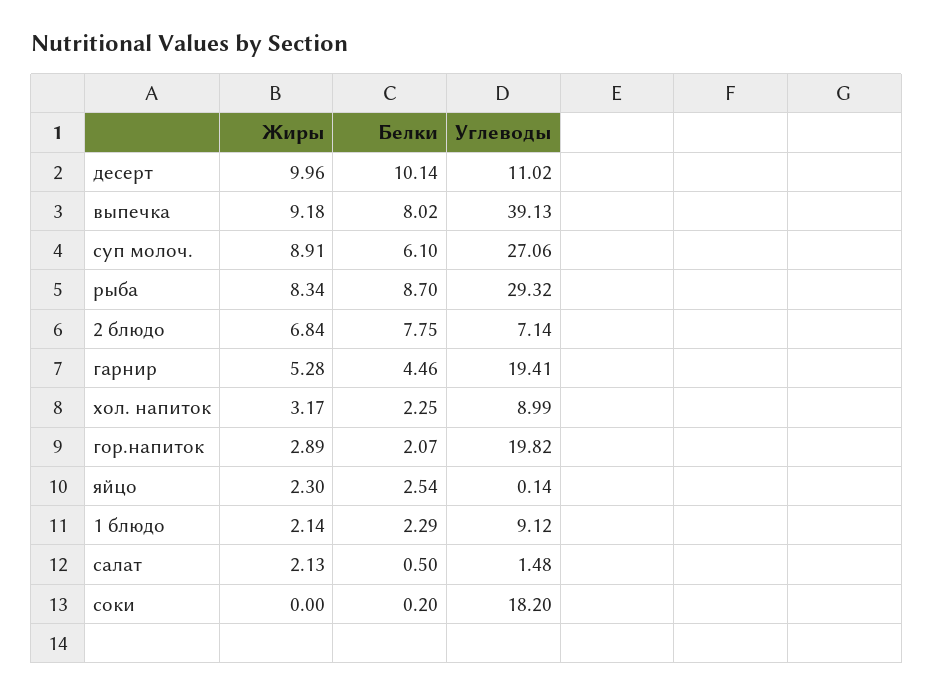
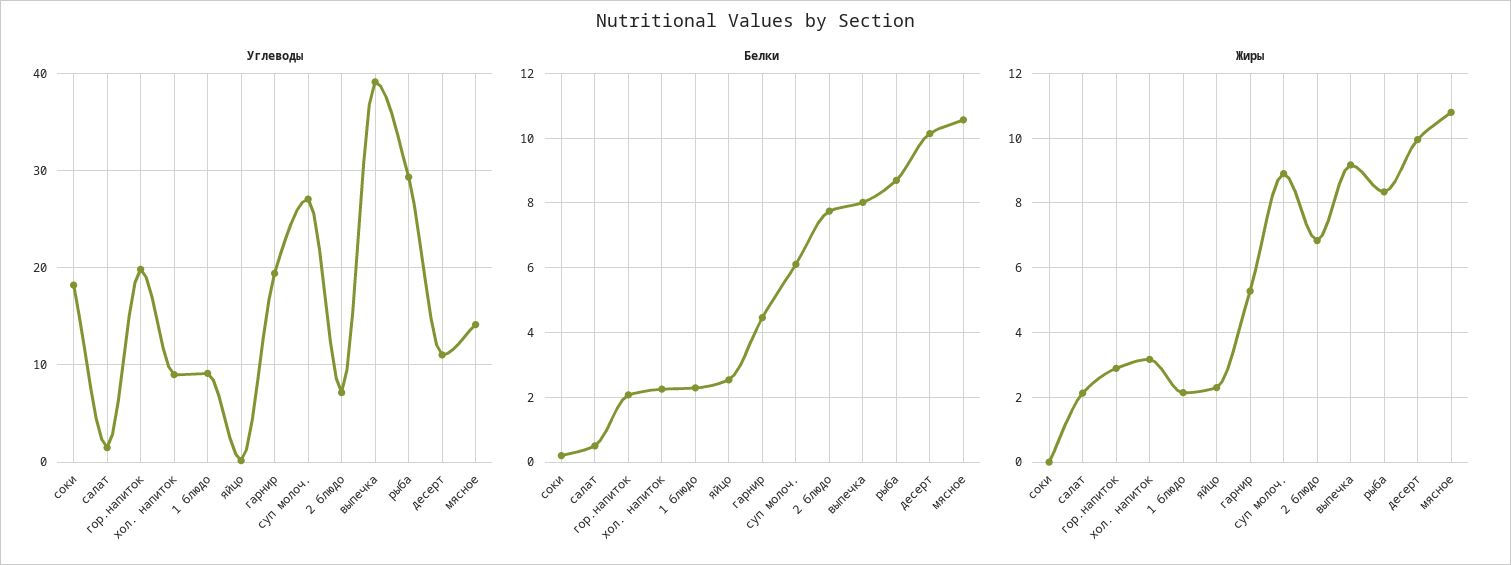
  {
    "Жиры": {
      "десерт": 9.96,
      "выпечка": 9.18,
      "суп молоч.": 8.91,
      "рыба": 8.34,
      "2 блюдо": 6.84,
      "гарнир": 5.28,
      "хол. напиток": 3.17,
      "гор.напиток": 2.89,
      "яйцо": 2.3,
      "1 блюдо": 2.14,
      "салат": 2.13,
-     "соки": 0
+     "соки": 0,
+     "мясное": 10.8
    },
    "Белки": {
      "десерт": 10.14,
      "выпечка": 8.02,
      "суп молоч.": 6.1,
      "рыба": 8.7,
      "2 блюдо": 7.75,
      "гарнир": 4.46,
      "хол. напиток": 2.25,
      "гор.напиток": 2.07,
      "яйцо": 2.54,
      "1 блюдо": 2.29,
      "салат": 0.5,
-     "соки": 0.2
+     "соки": 0.2,
+     "мясное": 10.6
    },
    "Углеводы": {
      "десерт": 11.02,
      "выпечка": 39.13,
      "суп молоч.": 27.06,
      "рыба": 29.32,
      "2 блюдо": 7.14,
      "гарнир": 19.41,
      "хол. напиток": 8.99,
      "гор.напиток": 19.82,
      "яйцо": 0.14,
      "1 блюдо": 9.12,
      "салат": 1.48,
-     "соки": 18.2
+     "соки": 18.2,
+     "мясное": 14
    }
  }

